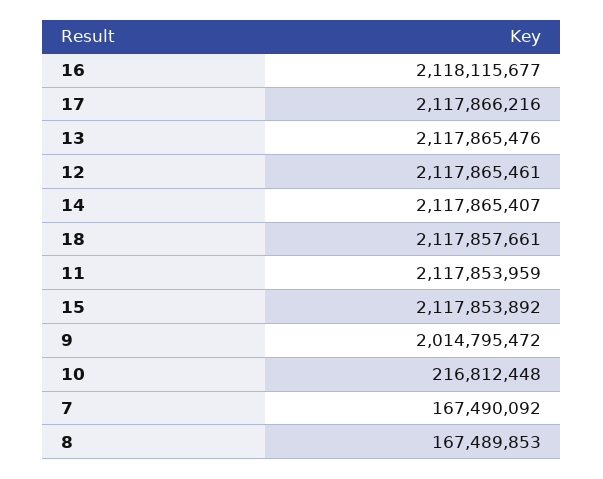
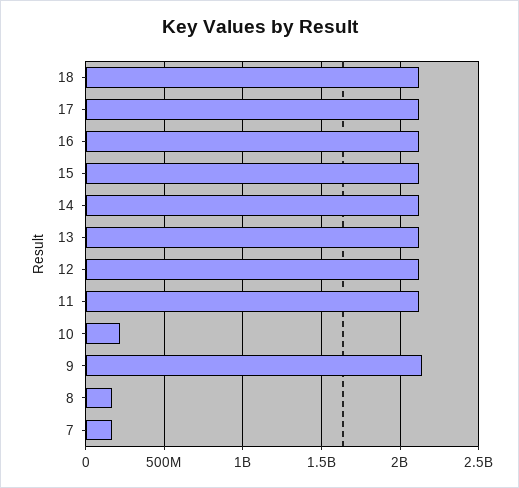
  {
    "16": 2118115677,
    "17": 2117866216,
    "13": 2117865476,
    "12": 2117865461,
    "14": 2117865407,
    "18": 2117857661,
    "11": 2117853959,
    "15": 2117853892,
-   "9": 2014795472,
+   "9": 2150000000,
    "10": 216812448,
    "7": 167490092,
    "8": 167489853
  }

